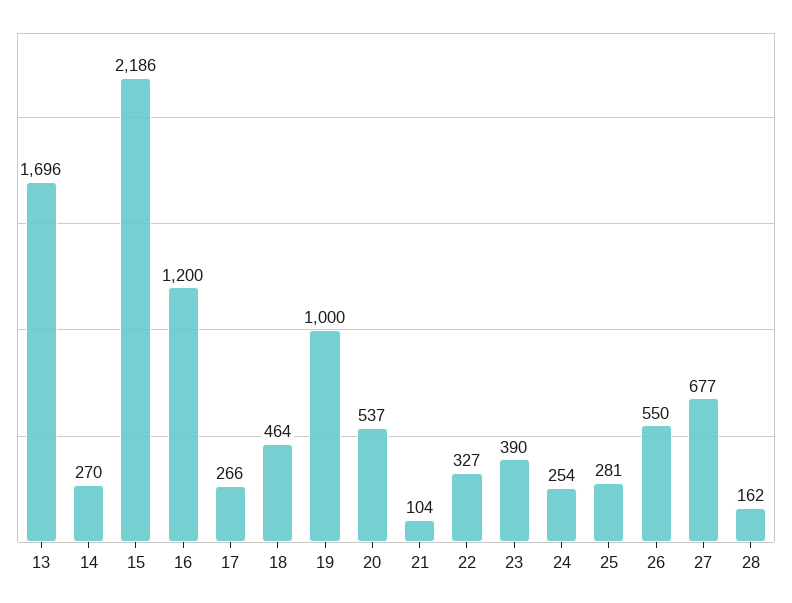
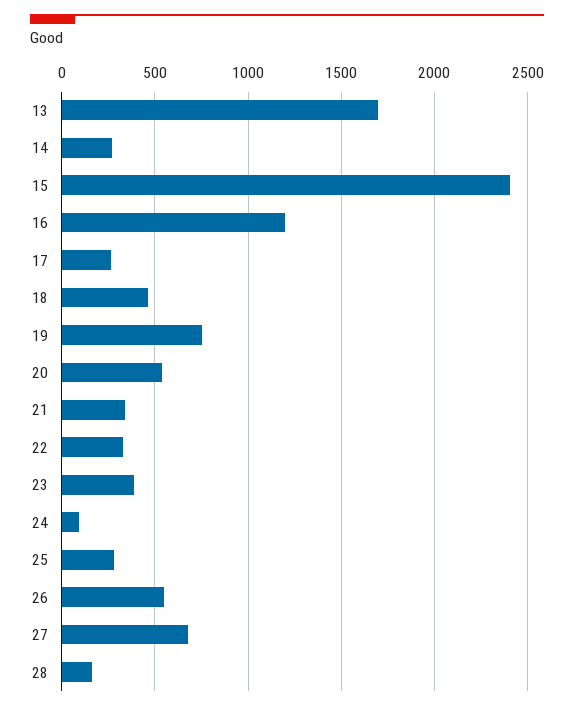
  {
    "13": 1696,
    "14": 270,
-   "15": 2186,
+   "15": 2400,
    "16": 1200,
    "17": 266,
    "18": 464,
-   "19": 1000,
+   "19": 750,
    "20": 537,
-   "21": 104,
+   "21": 350,
    "22": 327,
    "23": 390,
-   "24": 254,
+   "24": 100,
    "25": 281,
    "26": 550,
    "27": 677,
    "28": 162
  }

